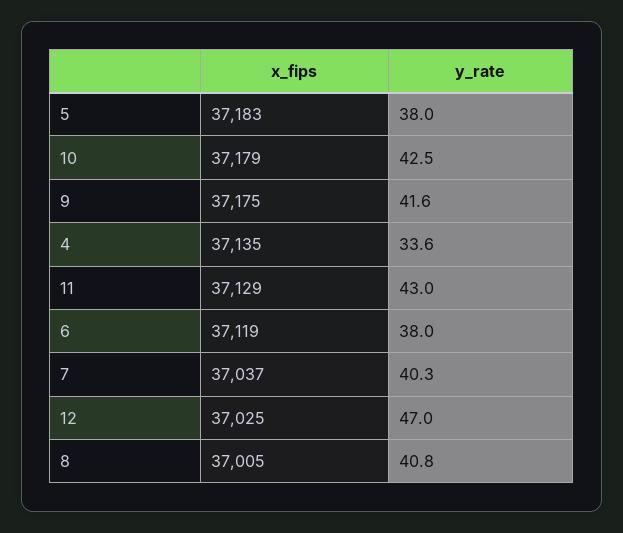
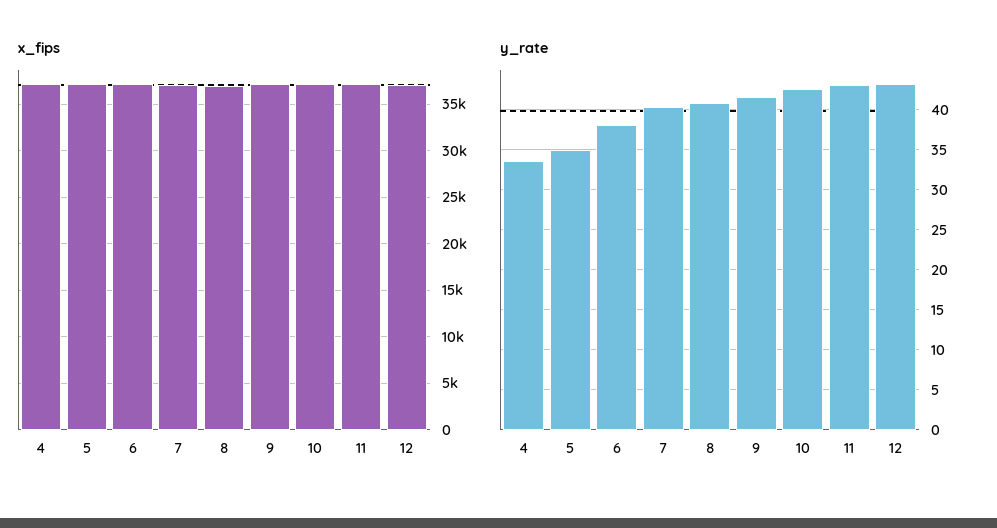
  {
    "x_fips": {
      "5": 37183,
      "10": 37179,
      "9": 37175,
      "4": 37135,
      "11": 37129,
      "6": 37119,
      "7": 37037,
      "12": 37025,
      "8": 37005
    },
    "y_rate": {
-     "5": 38,
+     "5": 35,
      "10": 42.5,
      "9": 41.6,
      "4": 33.6,
      "11": 43,
      "6": 38,
      "7": 40.3,
-     "12": 47,
+     "12": 43,
      "8": 40.8
    }
  }

